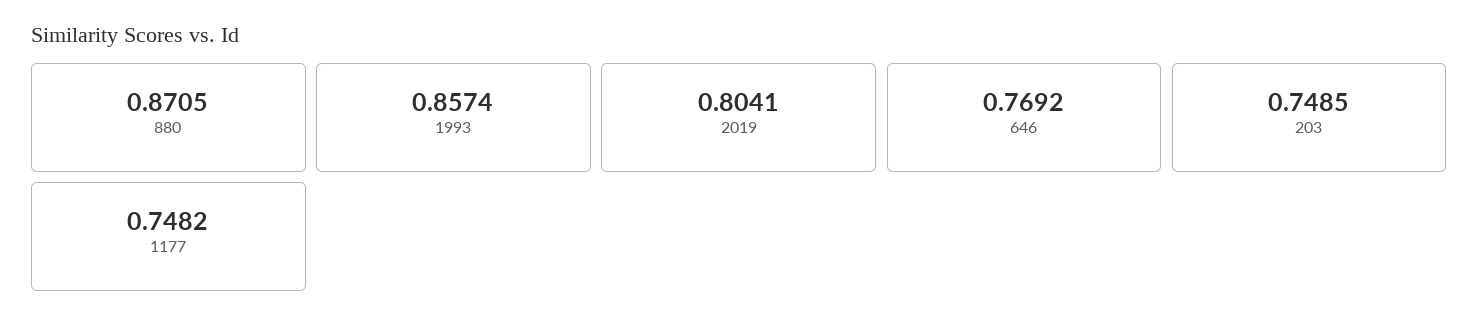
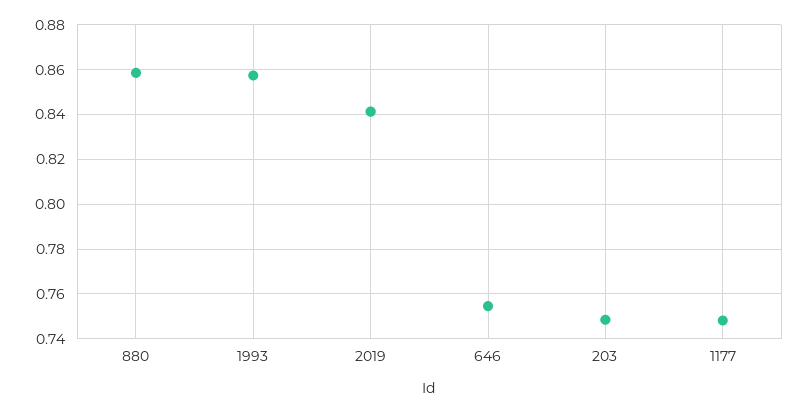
  {
-   "880": 0.8705,
+   "880": 0.86,
    "1993": 0.8574,
-   "2019": 0.8041,
+   "2019": 0.84,
-   "646": 0.7692,
+   "646": 0.755,
    "203": 0.7485,
    "1177": 0.7482
  }

